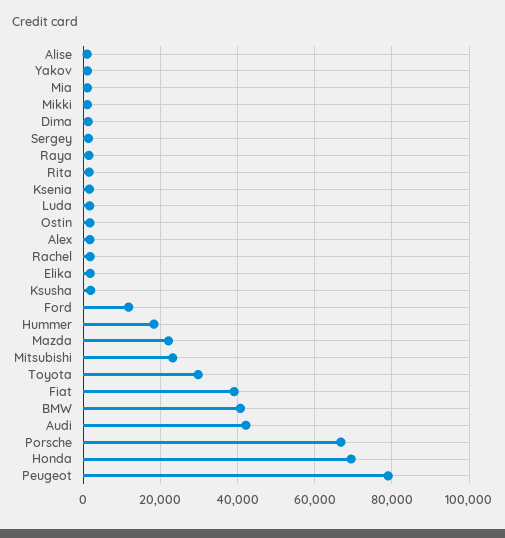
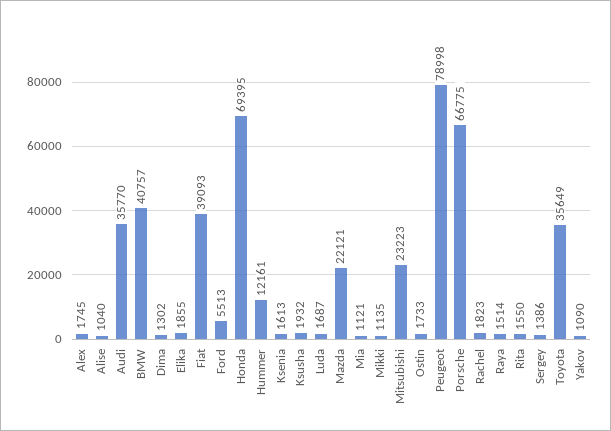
  {
    "Alise": 1040,
    "Yakov": 1090,
    "Mia": 1121,
    "Mikki": 1135,
    "Dima": 1302,
    "Sergey": 1386,
    "Raya": 1514,
    "Rita": 1550,
    "Ksenia": 1613,
    "Luda": 1687,
    "Ostin": 1733,
    "Alex": 1745,
    "Rachel": 1823,
    "Elika": 1855,
    "Ksusha": 1932,
-   "Ford": 12000,
+   "Ford": 5513,
-   "Hummer": 18000,
+   "Hummer": 12161,
    "Mazda": 22121,
    "Mitsubishi": 23223,
-   "Toyota": 30000,
+   "Toyota": 35649,
    "Fiat": 39093,
    "BMW": 40757,
-   "Audi": 42000,
+   "Audi": 35770,
    "Porsche": 66775,
    "Honda": 69395,
    "Peugeot": 78998
  }

